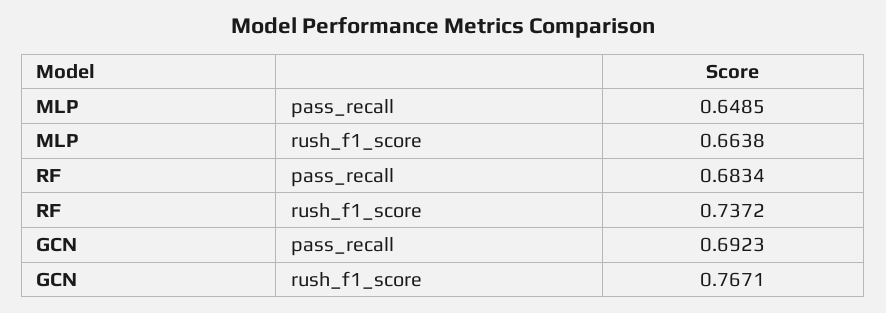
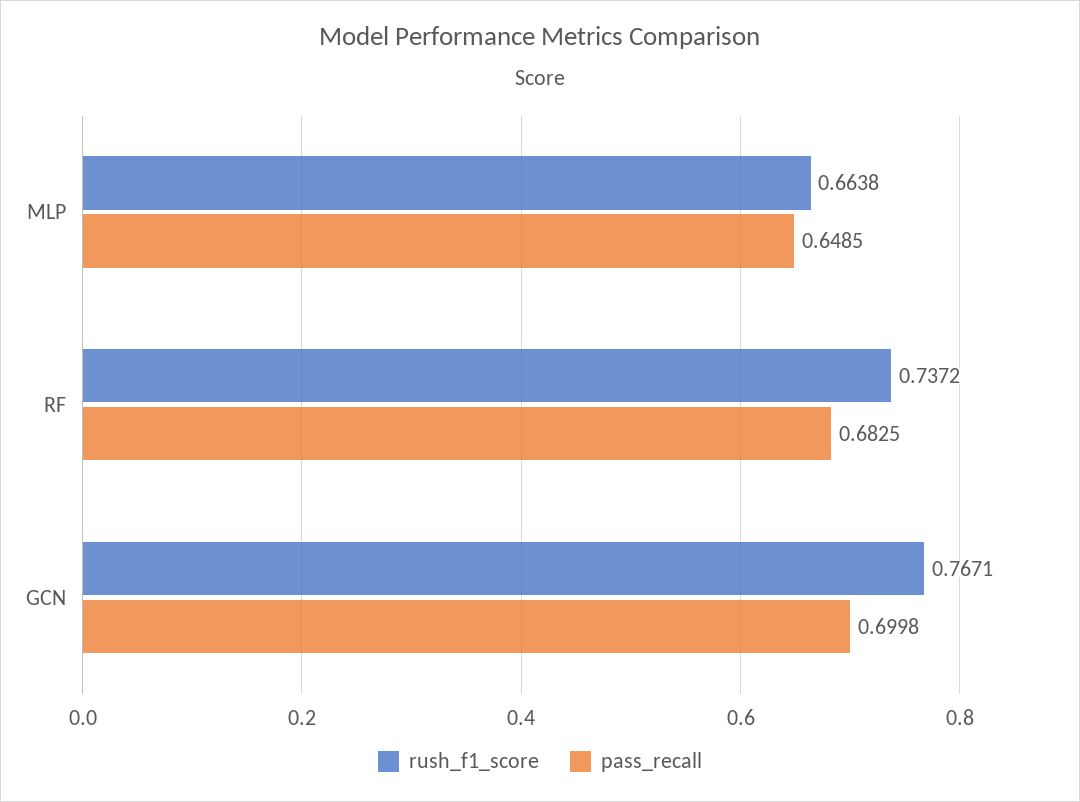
  {
    "pass_recall": {
      "MLP": 0.6485,
-     "RF": 0.6834,
+     "RF": 0.6825,
-     "GCN": 0.6923
+     "GCN": 0.6998
    },
    "rush_f1_score": {
      "MLP": 0.6638,
      "RF": 0.7372,
      "GCN": 0.7671
    }
  }

